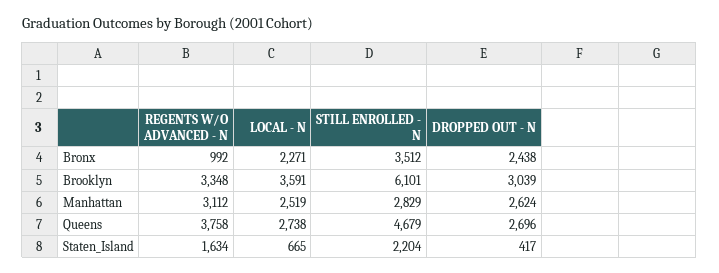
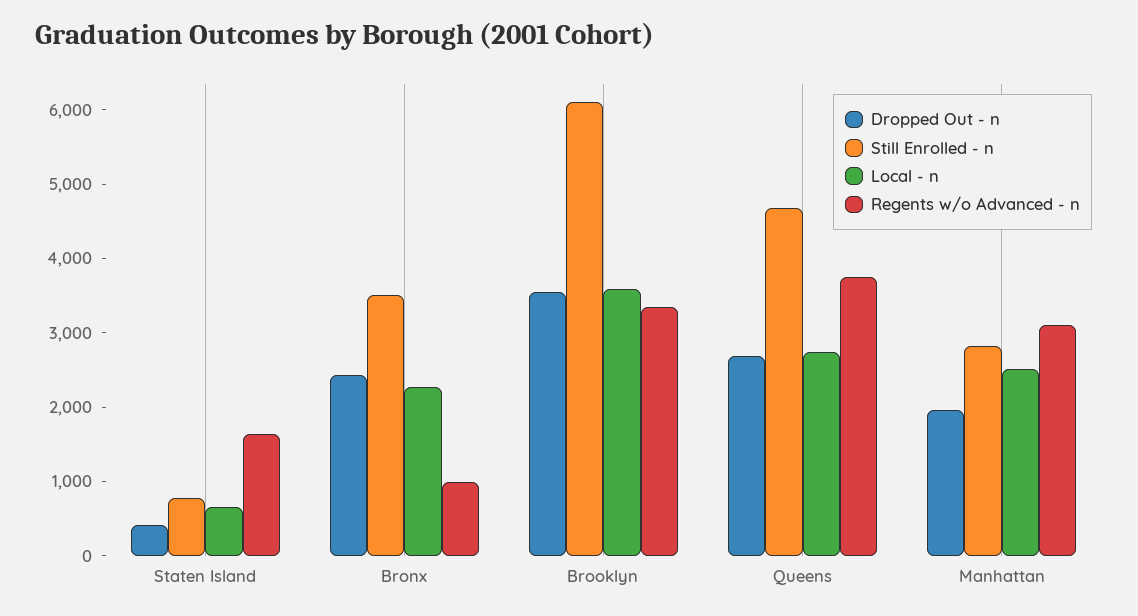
  {
    "REGENTS W/O ADVANCED - N": {
      "Bronx": 992,
      "Brooklyn": 3348,
      "Manhattan": 3112,
      "Queens": 3758,
      "Staten_Island": 1634
    },
    "LOCAL - N": {
      "Bronx": 2271,
      "Brooklyn": 3591,
      "Manhattan": 2519,
      "Queens": 2738,
      "Staten_Island": 665
    },
    "STILL ENROLLED - N": {
      "Bronx": 3512,
      "Brooklyn": 6101,
      "Manhattan": 2829,
      "Queens": 4679,
-     "Staten_Island": 2204
+     "Staten_Island": 800
    },
    "DROPPED OUT - N": {
      "Bronx": 2438,
-     "Brooklyn": 3039,
+     "Brooklyn": 3600,
-     "Manhattan": 2624,
+     "Manhattan": 2000,
      "Queens": 2696,
      "Staten_Island": 417
    }
  }

